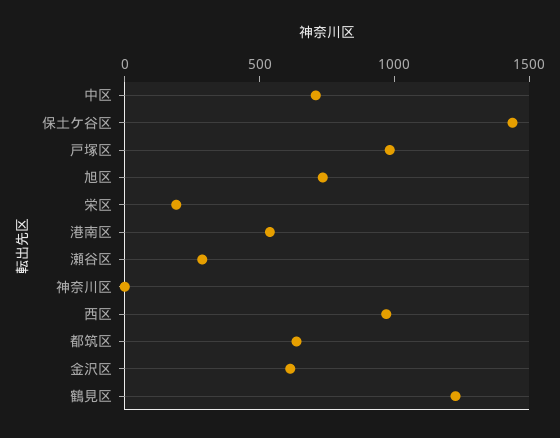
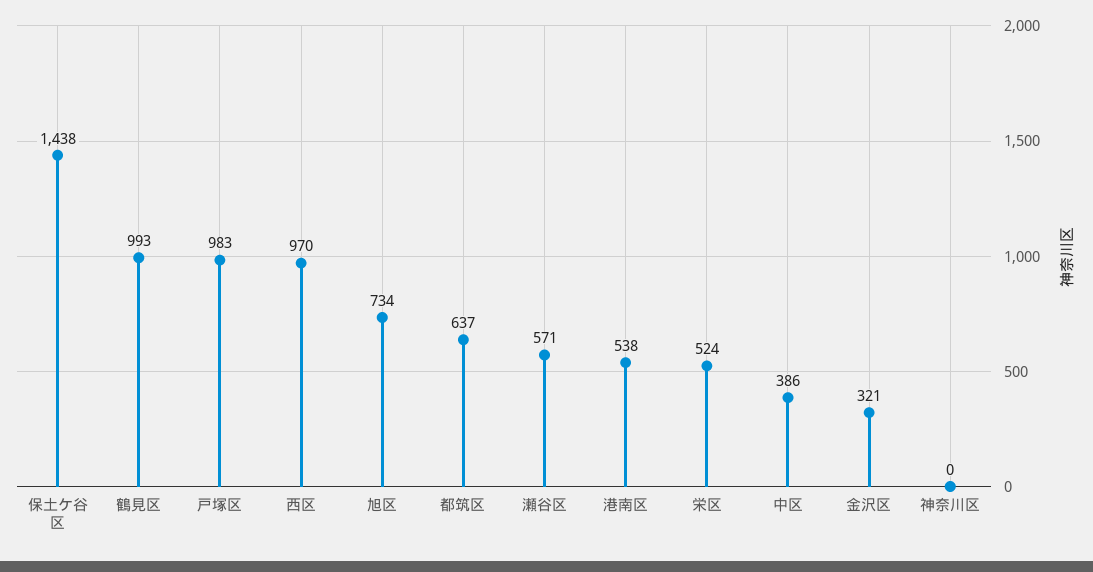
  {
-   "中区": 700,
+   "中区": 386,
    "保土ケ谷区": 1438,
    "戸塚区": 983,
    "旭区": 734,
-   "栄区": 200,
+   "栄区": 524,
    "港南区": 538,
-   "瀬谷区": 300,
+   "瀬谷区": 571,
    "神奈川区": 0,
    "西区": 970,
    "都筑区": 637,
-   "金沢区": 600,
+   "金沢区": 321,
-   "鶴見区": 1200
+   "鶴見区": 993
  }

